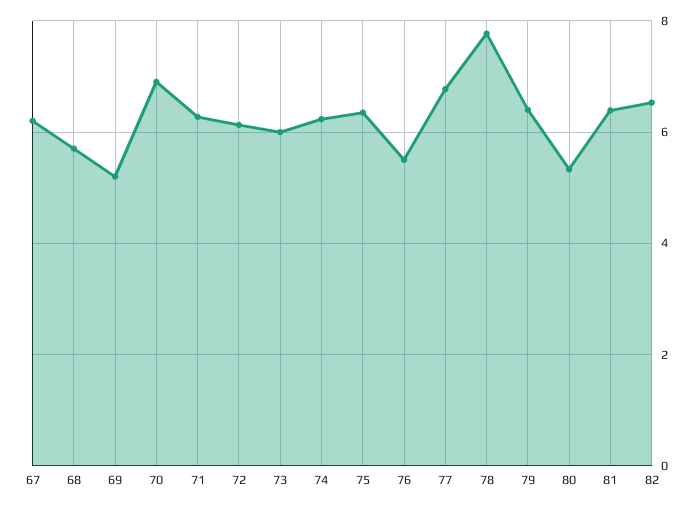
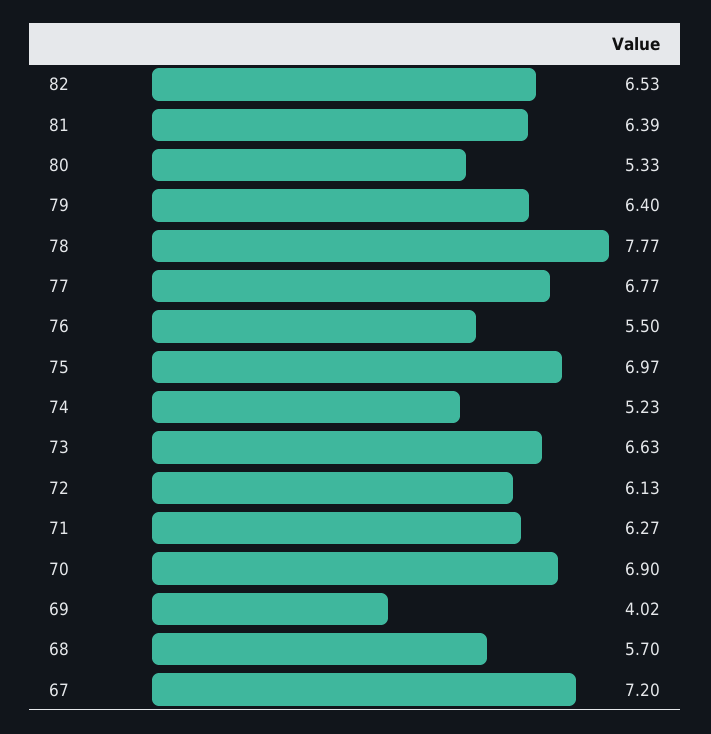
  {
-   "67": 6.2,
+   "67": 7.2,
    "68": 5.7,
-   "69": 5.2,
+   "69": 4.02,
    "70": 6.9,
    "71": 6.27,
    "72": 6.13,
-   "73": 6,
+   "73": 6.63,
-   "74": 6.2,
+   "74": 5.23,
-   "75": 6.4,
+   "75": 6.97,
    "76": 5.5,
    "77": 6.77,
    "78": 7.77,
    "79": 6.4,
    "80": 5.33,
    "81": 6.39,
    "82": 6.53
  }

